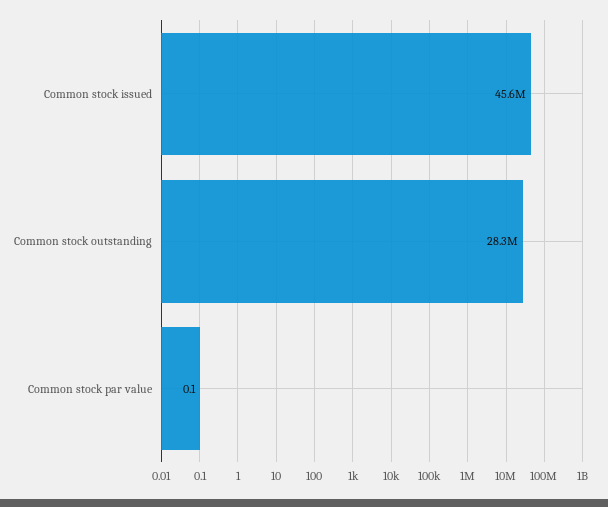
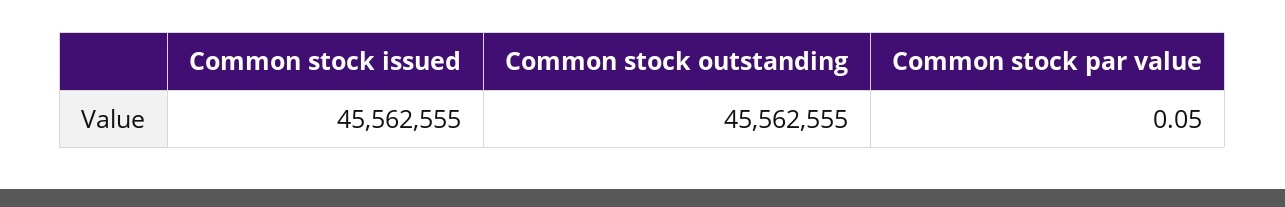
  {
    "Common stock issued": 45562555,
-   "Common stock outstanding": 28300000,
+   "Common stock outstanding": 45562555,
    "Common stock par value": 0.05
  }

